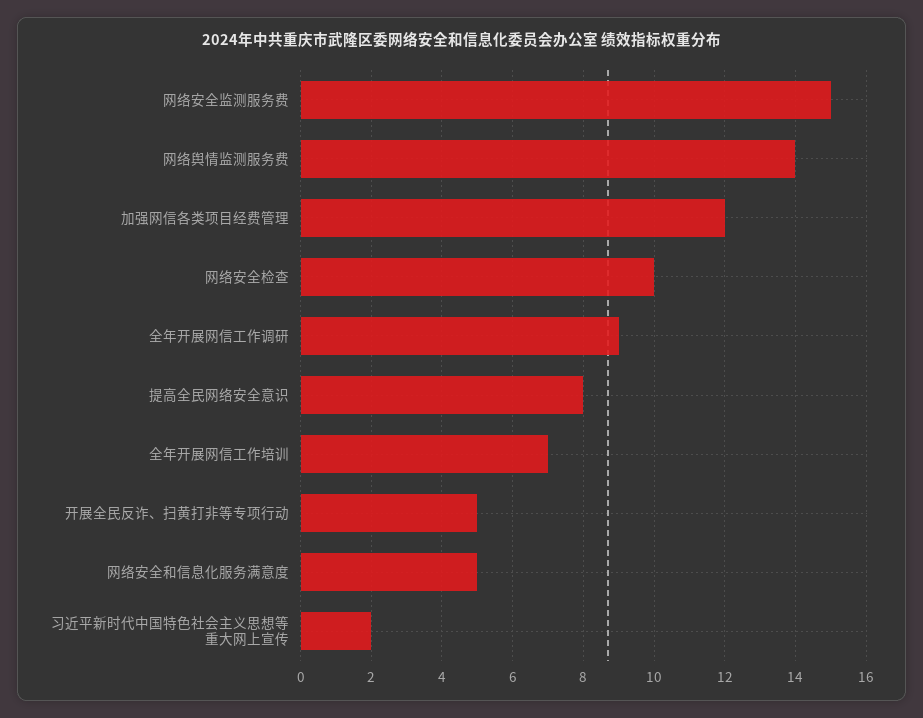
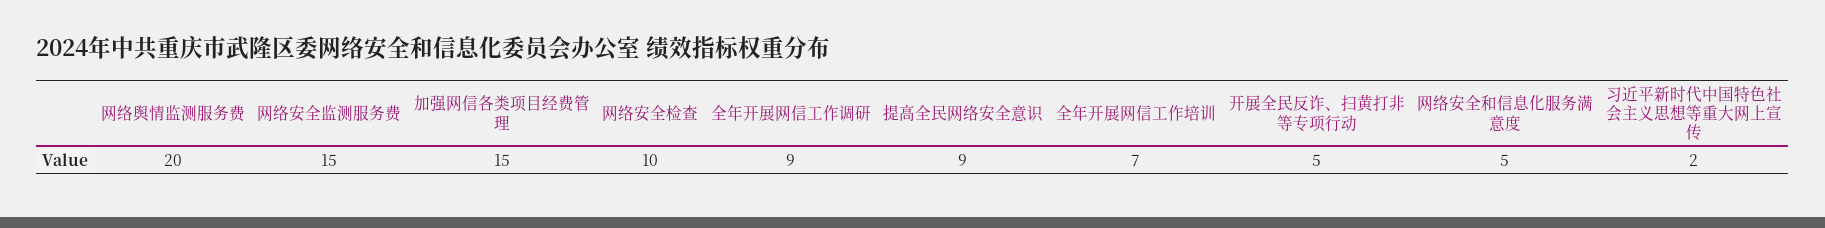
  {
    "网络安全监测服务费": 15,
-   "网络舆情监测服务费": 14,
+   "网络舆情监测服务费": 20,
-   "加强网信各类项目经费管理": 12,
+   "加强网信各类项目经费管理": 15,
    "网络安全检查": 10,
    "全年开展网信工作调研": 9,
-   "提高全民网络安全意识": 8,
+   "提高全民网络安全意识": 9,
    "全年开展网信工作培训": 7,
    "开展全民反诈、扫黄打非等专项行动": 5,
    "网络安全和信息化服务满意度": 5,
    "习近平新时代中国特色社会主义思想等重大网上宣传": 2
  }

